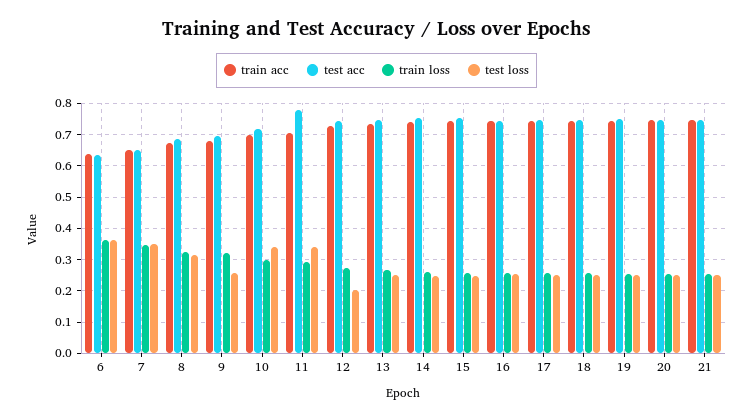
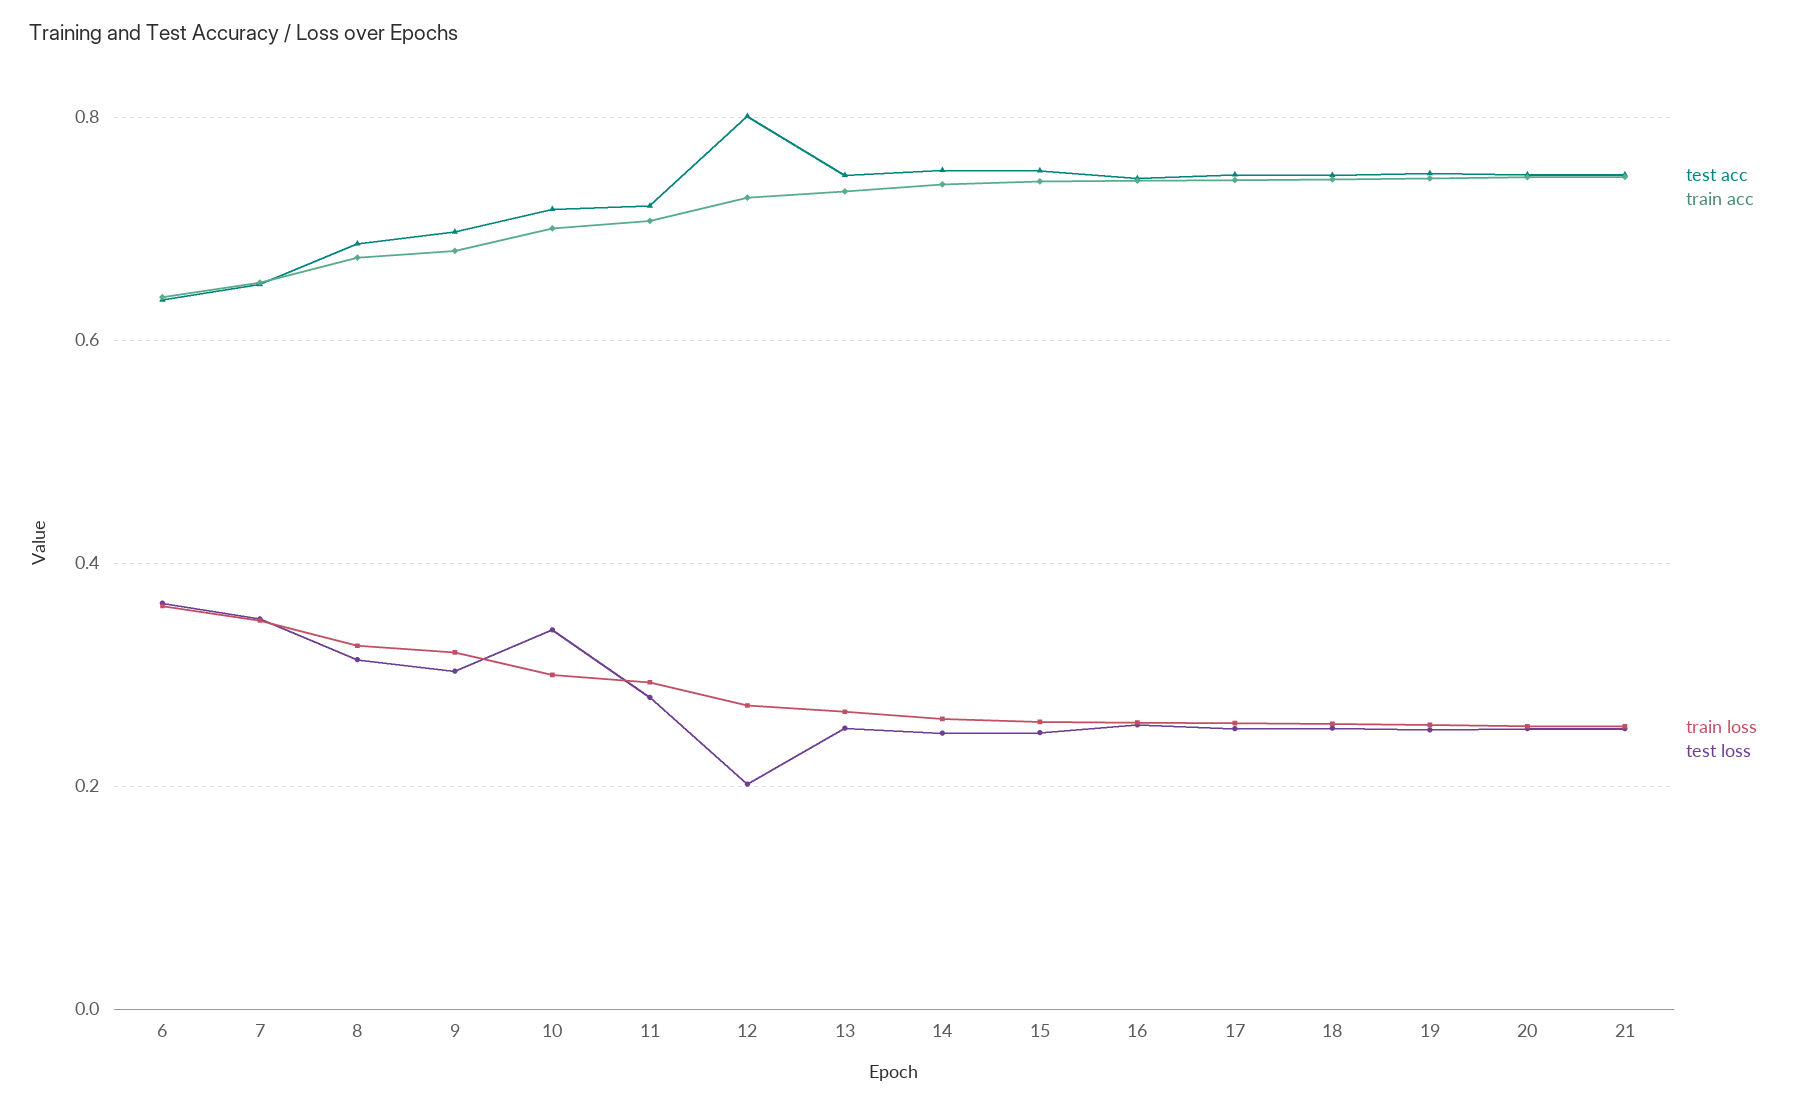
  {
    "train acc": {
      "6": 0.64,
      "7": 0.66,
      "8": 0.68,
      "9": 0.68,
      "10": 0.7,
      "11": 0.7,
      "12": 0.72,
      "13": 0.74,
      "14": 0.74,
      "15": 0.74,
      "16": 0.74,
      "17": 0.74,
      "18": 0.74,
      "19": 0.74,
      "20": 0.74,
      "21": 0.74
    },
    "test acc": {
      "6": 0.64,
      "7": 0.66,
      "8": 0.68,
      "9": 0.7,
      "10": 0.72,
-     "11": 0.78,
+     "11": 0.72,
-     "12": 0.74,
+     "12": 0.8,
      "13": 0.74,
      "14": 0.76,
      "15": 0.76,
      "16": 0.74,
      "17": 0.74,
      "18": 0.74,
      "19": 0.74,
      "20": 0.74,
      "21": 0.74
    },
    "train loss": {
      "6": 0.36,
      "7": 0.34,
      "8": 0.32,
      "9": 0.32,
      "10": 0.3,
      "11": 0.3,
      "12": 0.28,
      "13": 0.26,
      "14": 0.26,
      "15": 0.26,
      "16": 0.26,
      "17": 0.26,
      "18": 0.26,
      "19": 0.26,
      "20": 0.26,
      "21": 0.26
    },
    "test loss": {
      "6": 0.36,
      "7": 0.36,
      "8": 0.32,
-     "9": 0.26,
+     "9": 0.3,
      "10": 0.34,
-     "11": 0.34,
+     "11": 0.28,
      "12": 0.2,
      "13": 0.26,
      "14": 0.24,
      "15": 0.24,
      "16": 0.26,
      "17": 0.26,
      "18": 0.26,
      "19": 0.26,
      "20": 0.26,
      "21": 0.26
    }
  }

